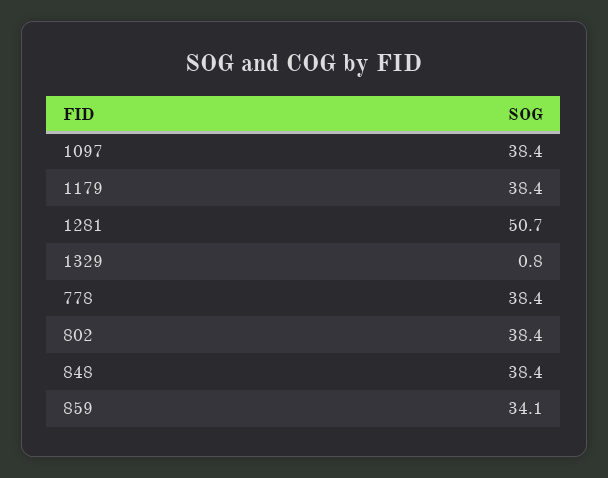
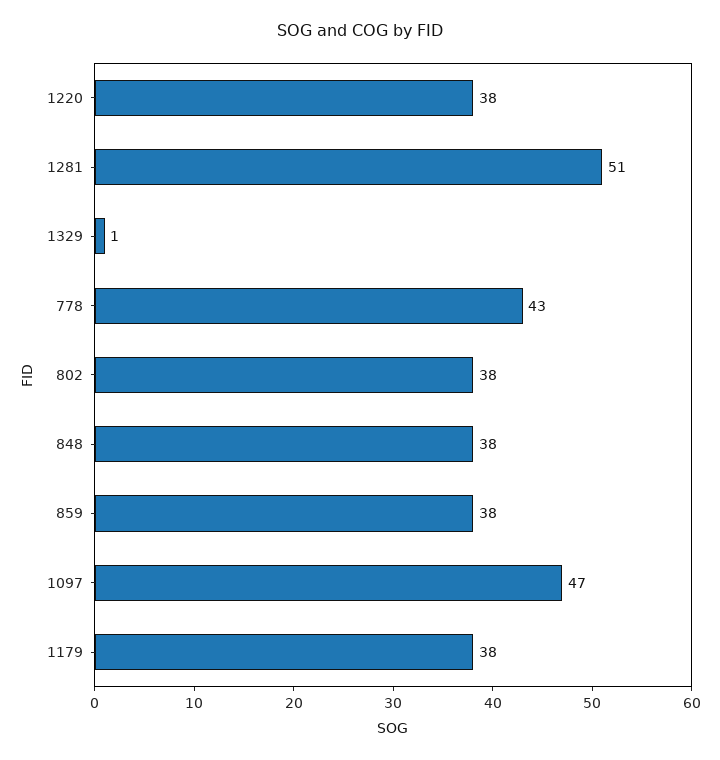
  {
-   "1097": 38.4,
+   "1097": 47,
    "1179": 38.4,
    "1281": 50.7,
    "1329": 0.8,
-   "778": 38.4,
+   "778": 43,
    "802": 38.4,
    "848": 38.4,
-   "859": 34.1
+   "859": 38,
+   "1220": 38
  }

